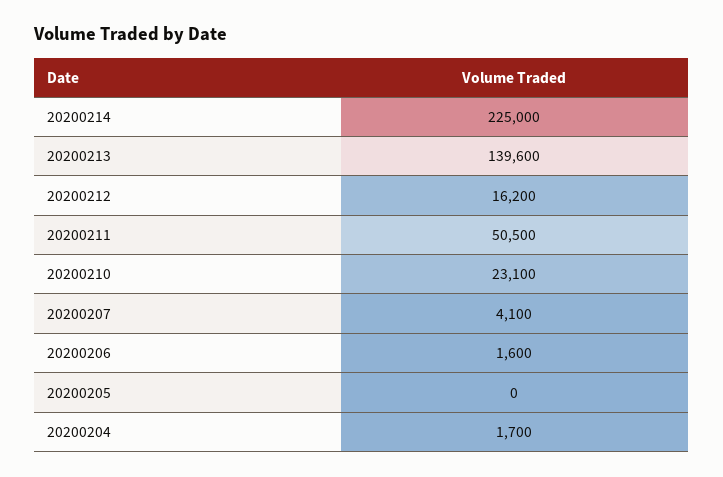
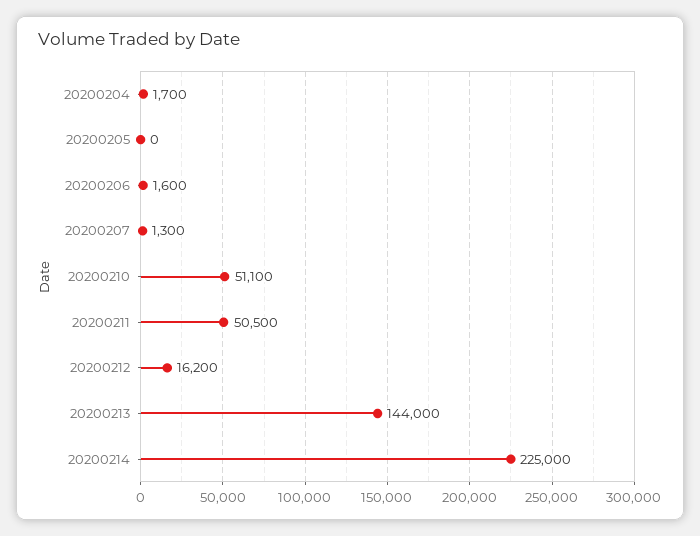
  {
    "20200214": 225000,
-   "20200213": 139600,
+   "20200213": 144000,
    "20200212": 16200,
    "20200211": 50500,
-   "20200210": 23100,
+   "20200210": 51100,
-   "20200207": 4100,
+   "20200207": 1300,
    "20200206": 1600,
    "20200205": 0,
    "20200204": 1700
  }

